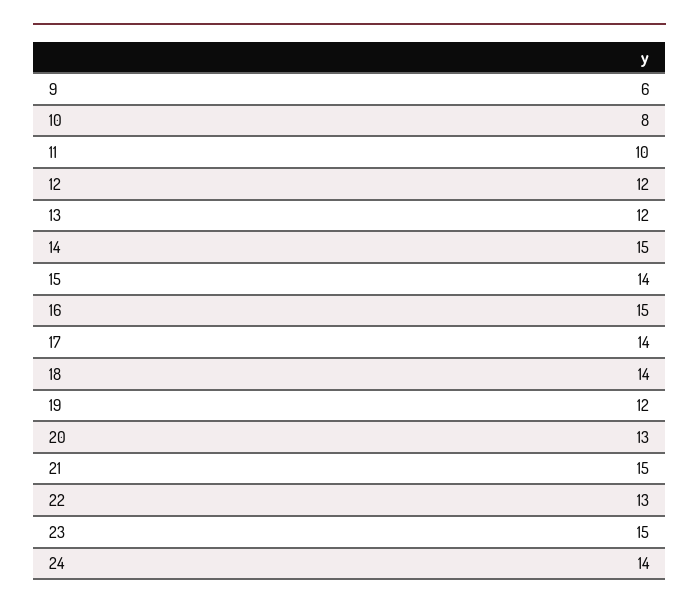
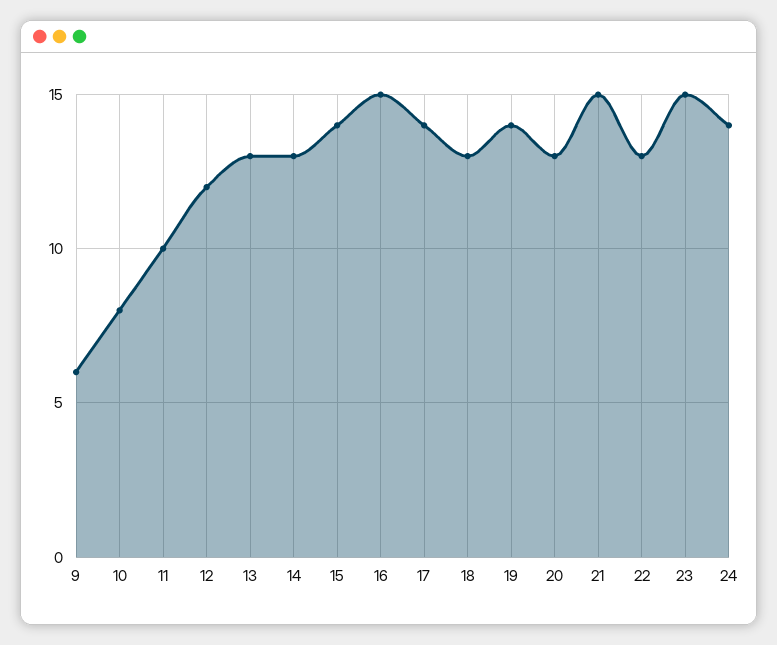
  {
    "9": 6,
    "10": 8,
    "11": 10,
    "12": 12,
-   "13": 12,
+   "13": 13,
-   "14": 15,
+   "14": 13,
    "15": 14,
    "16": 15,
    "17": 14,
-   "18": 14,
+   "18": 13,
-   "19": 12,
+   "19": 14,
    "20": 13,
    "21": 15,
    "22": 13,
    "23": 15,
    "24": 14
  }

